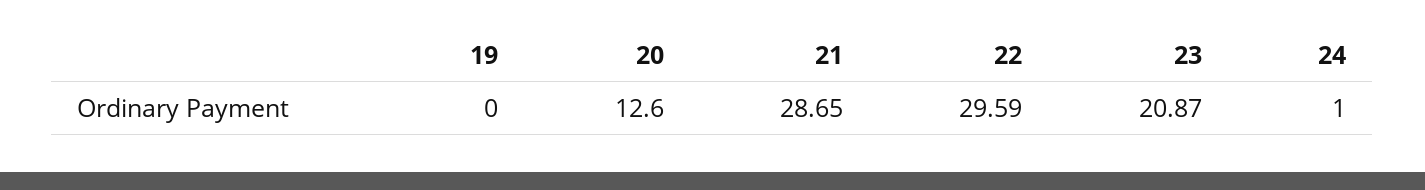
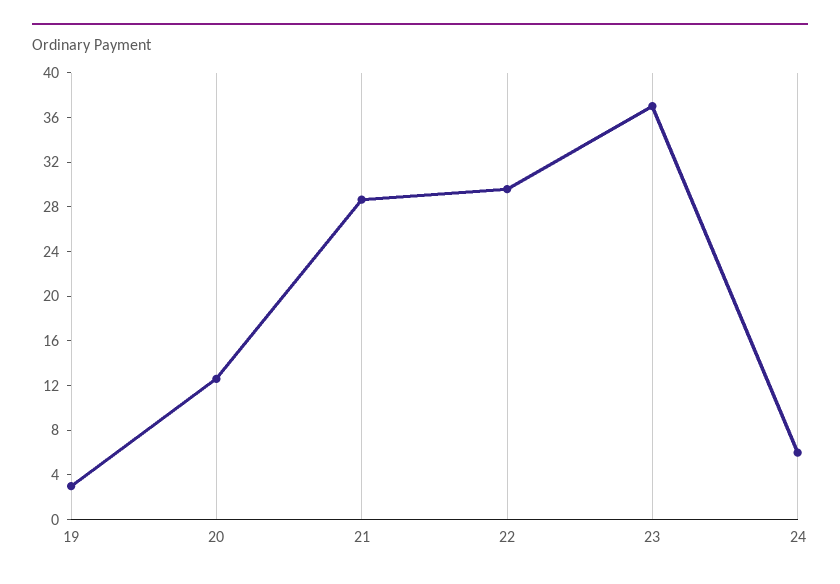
  {
-   "19": 0,
+   "19": 3,
    "20": 12.6,
    "21": 28.65,
    "22": 29.59,
-   "23": 20.87,
+   "23": 37,
-   "24": 1
+   "24": 6
  }

